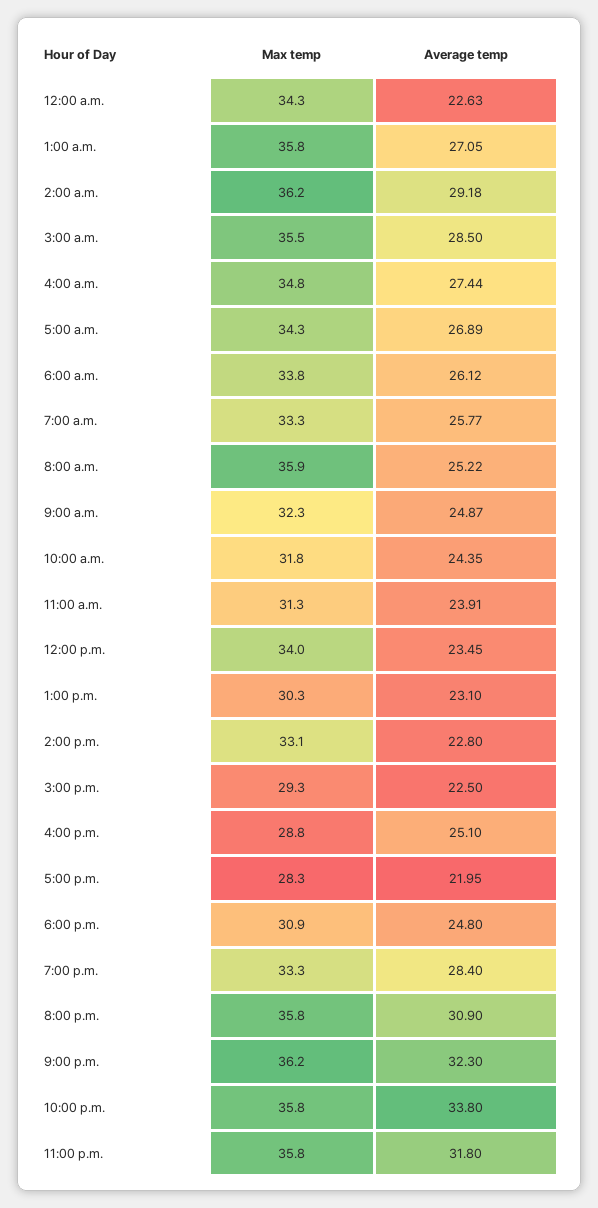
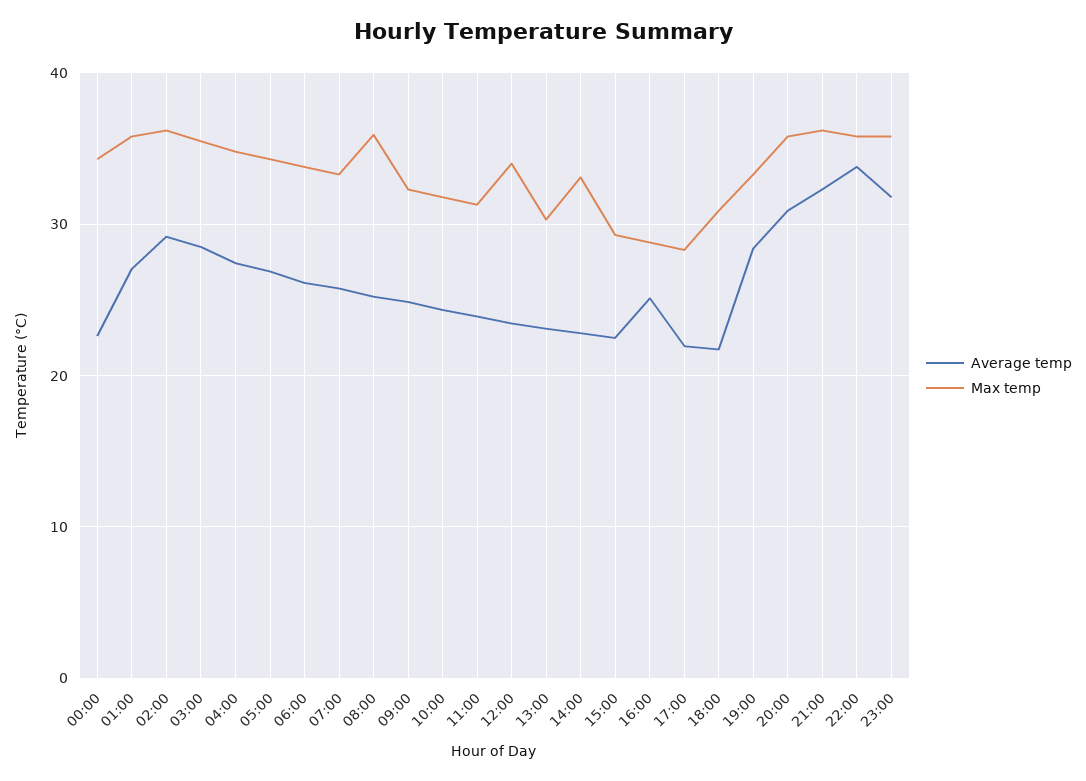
  {
    "Max temp": {
      "12:00 a.m.": 34.3,
      "1:00 a.m.": 35.8,
      "2:00 a.m.": 36.2,
      "3:00 a.m.": 35.5,
      "4:00 a.m.": 34.8,
      "5:00 a.m.": 34.3,
      "6:00 a.m.": 33.8,
      "7:00 a.m.": 33.3,
      "8:00 a.m.": 35.9,
      "9:00 a.m.": 32.3,
      "10:00 a.m.": 31.8,
      "11:00 a.m.": 31.3,
      "12:00 p.m.": 34,
      "1:00 p.m.": 30.3,
      "2:00 p.m.": 33.1,
      "3:00 p.m.": 29.3,
      "4:00 p.m.": 28.8,
      "5:00 p.m.": 28.3,
      "6:00 p.m.": 30.9,
      "7:00 p.m.": 33.3,
      "8:00 p.m.": 35.8,
      "9:00 p.m.": 36.2,
      "10:00 p.m.": 35.8,
      "11:00 p.m.": 35.8
    },
    "Average temp": {
      "12:00 a.m.": 22.63,
      "1:00 a.m.": 27.05,
      "2:00 a.m.": 29.18,
      "3:00 a.m.": 28.5,
      "4:00 a.m.": 27.44,
      "5:00 a.m.": 26.89,
      "6:00 a.m.": 26.12,
      "7:00 a.m.": 25.77,
      "8:00 a.m.": 25.22,
      "9:00 a.m.": 24.87,
      "10:00 a.m.": 24.35,
      "11:00 a.m.": 23.91,
      "12:00 p.m.": 23.45,
      "1:00 p.m.": 23.1,
      "2:00 p.m.": 22.8,
      "3:00 p.m.": 22.5,
      "4:00 p.m.": 25.1,
      "5:00 p.m.": 21.95,
-     "6:00 p.m.": 24.8,
+     "6:00 p.m.": 22,
      "7:00 p.m.": 28.4,
      "8:00 p.m.": 30.9,
      "9:00 p.m.": 32.3,
      "10:00 p.m.": 33.8,
      "11:00 p.m.": 31.8
    }
  }

